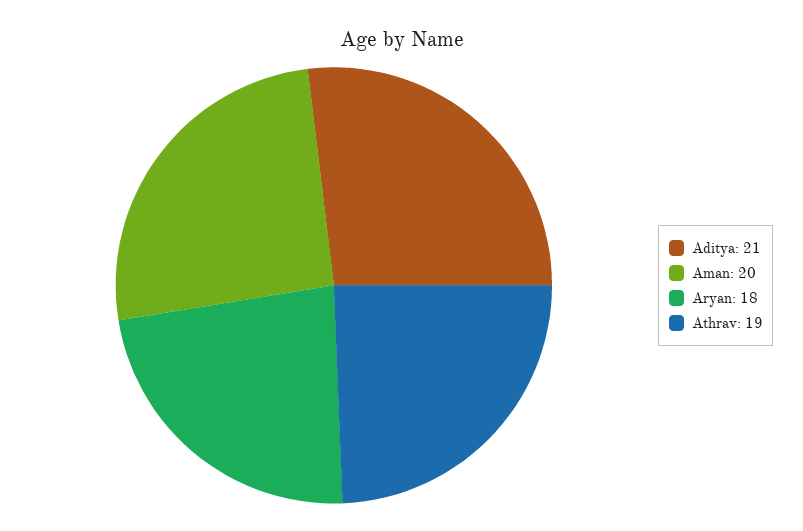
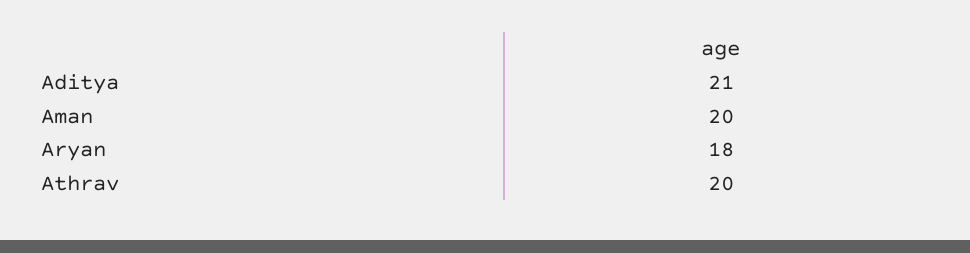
  {
    "Aditya": 21,
    "Aman": 20,
    "Aryan": 18,
-   "Athrav": 19
+   "Athrav": 20
  }

